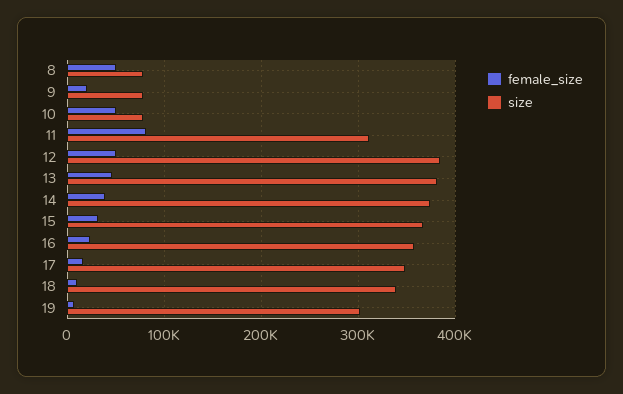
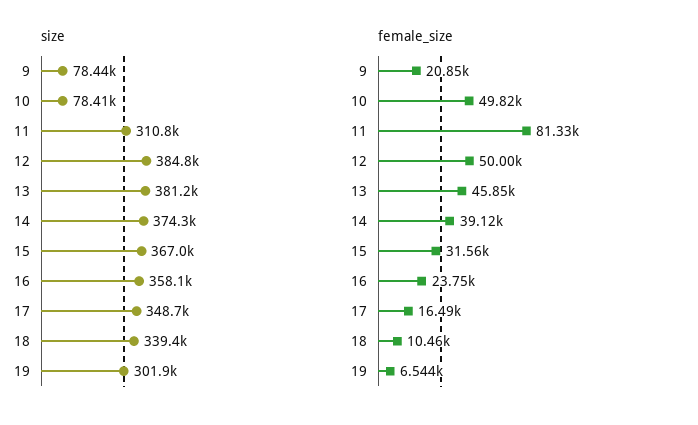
  {
    "female_size": {
-     "8": 50000,
      "9": 20850,
      "10": 49820,
      "11": 81330,
      "12": 50000,
      "13": 45850,
      "14": 39120,
      "15": 31560,
      "16": 23750,
      "17": 16490,
      "18": 10460,
      "19": 6544
    },
    "size": {
-     "8": 80000,
      "9": 78440,
      "10": 78410,
      "11": 310800,
      "12": 384800,
      "13": 381200,
      "14": 374300,
      "15": 367000,
      "16": 358100,
      "17": 348700,
      "18": 339400,
      "19": 301900
    }
  }

